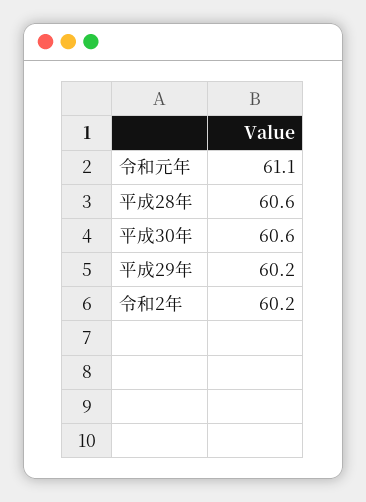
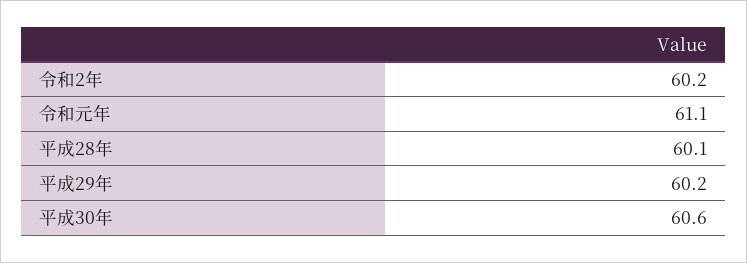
  {
    "令和元年": 61.1,
-   "平成28年": 60.6,
+   "平成28年": 60.1,
    "平成30年": 60.6,
    "平成29年": 60.2,
    "令和2年": 60.2
  }

